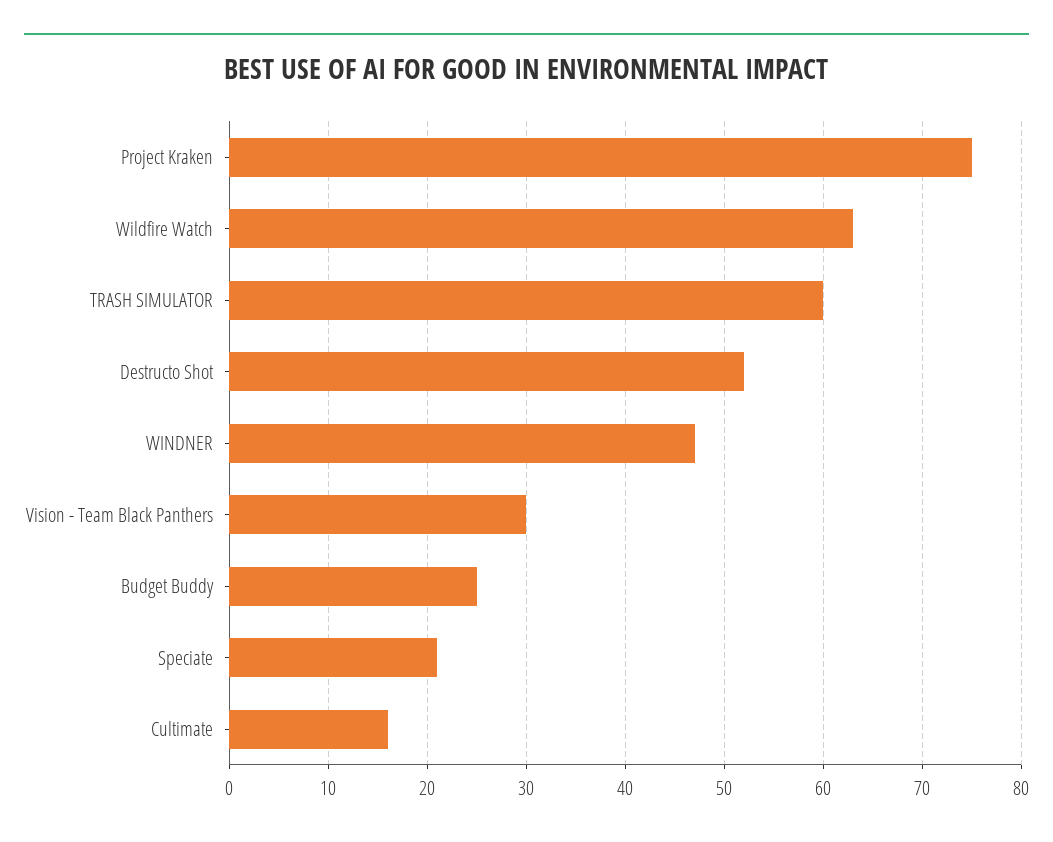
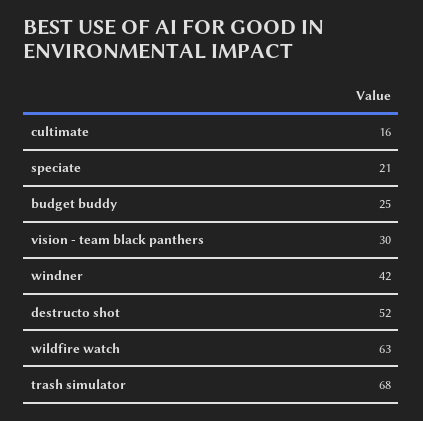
  {
-   "Project Kraken": 75,
    "Wildfire Watch": 63,
-   "TRASH SIMULATOR": 60,
+   "TRASH SIMULATOR": 68,
    "Destructo Shot": 52,
-   "WINDNER": 47,
+   "WINDNER": 42,
    "Vision - Team Black Panthers": 30,
    "Budget Buddy": 25,
    "Speciate": 21,
    "Cultimate": 16
  }

